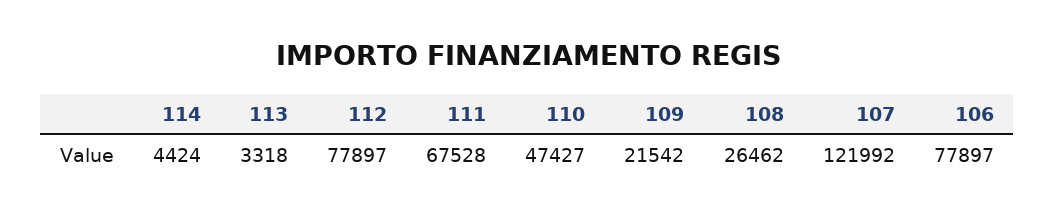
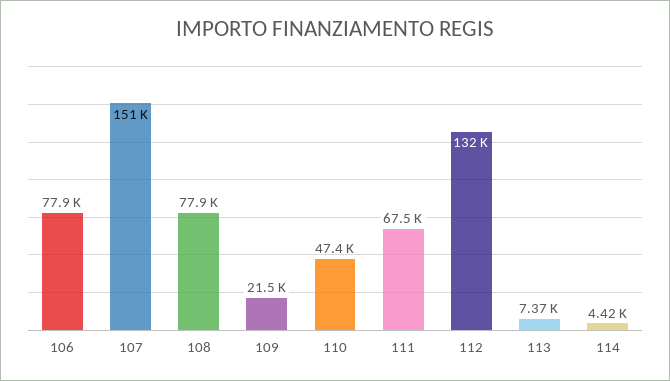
  {
    "114": 4424,
-   "113": 3318,
+   "113": 7370,
-   "112": 77897,
+   "112": 132000,
    "111": 67528,
    "110": 47427,
    "109": 21542,
-   "108": 26462,
+   "108": 77900,
-   "107": 121992,
+   "107": 151000,
    "106": 77897
  }

